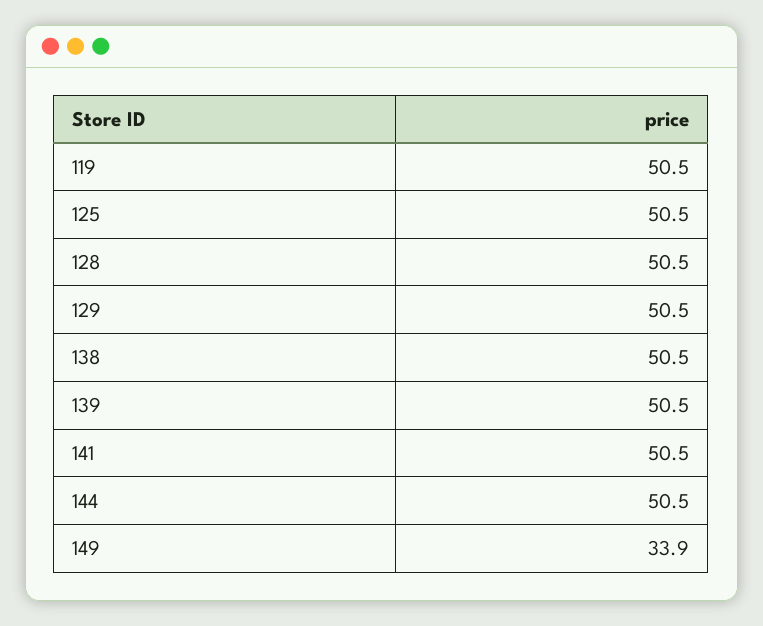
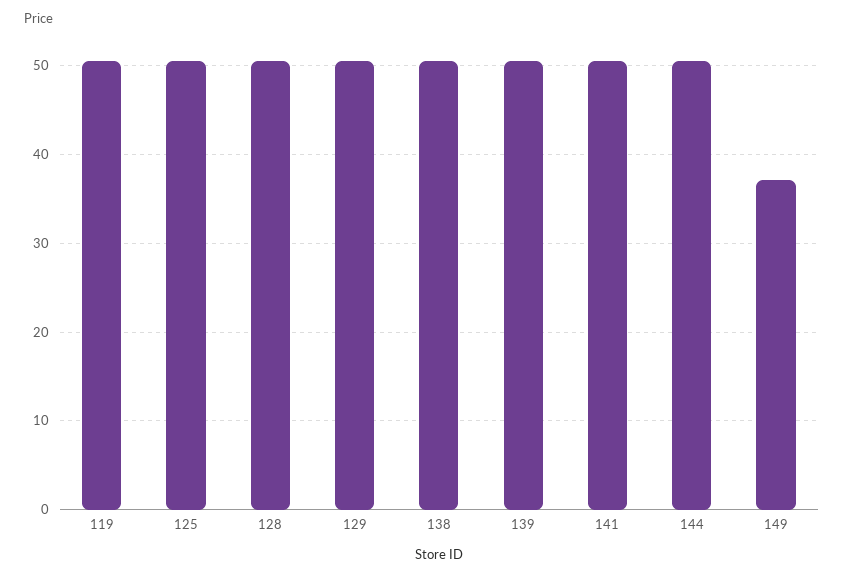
  {
    "119": 50.5,
    "125": 50.5,
    "128": 50.5,
    "129": 50.5,
    "138": 50.5,
    "139": 50.5,
    "141": 50.5,
    "144": 50.5,
-   "149": 33.9
+   "149": 37
  }

